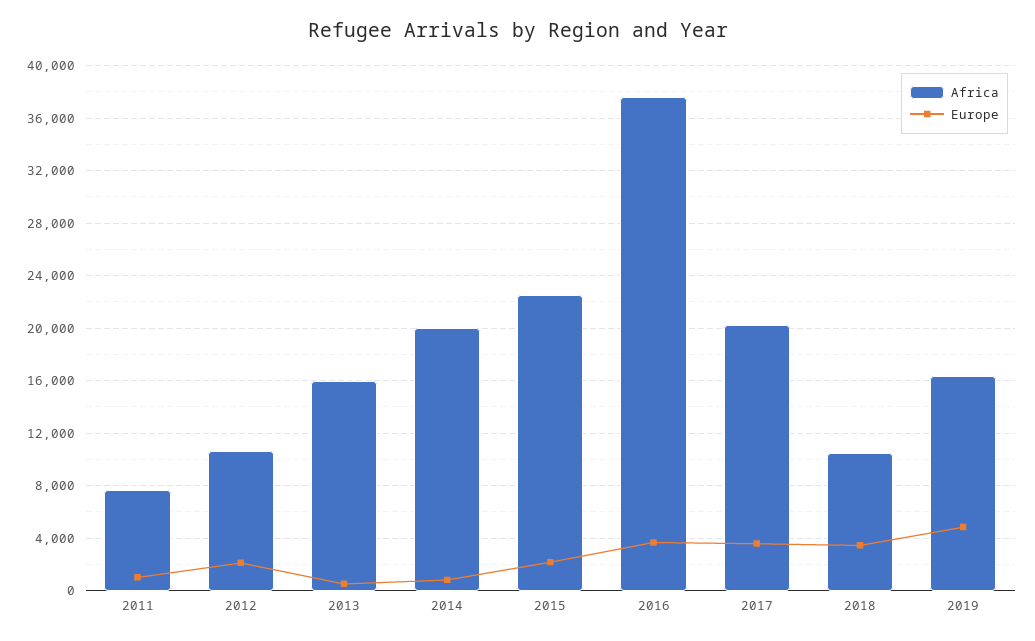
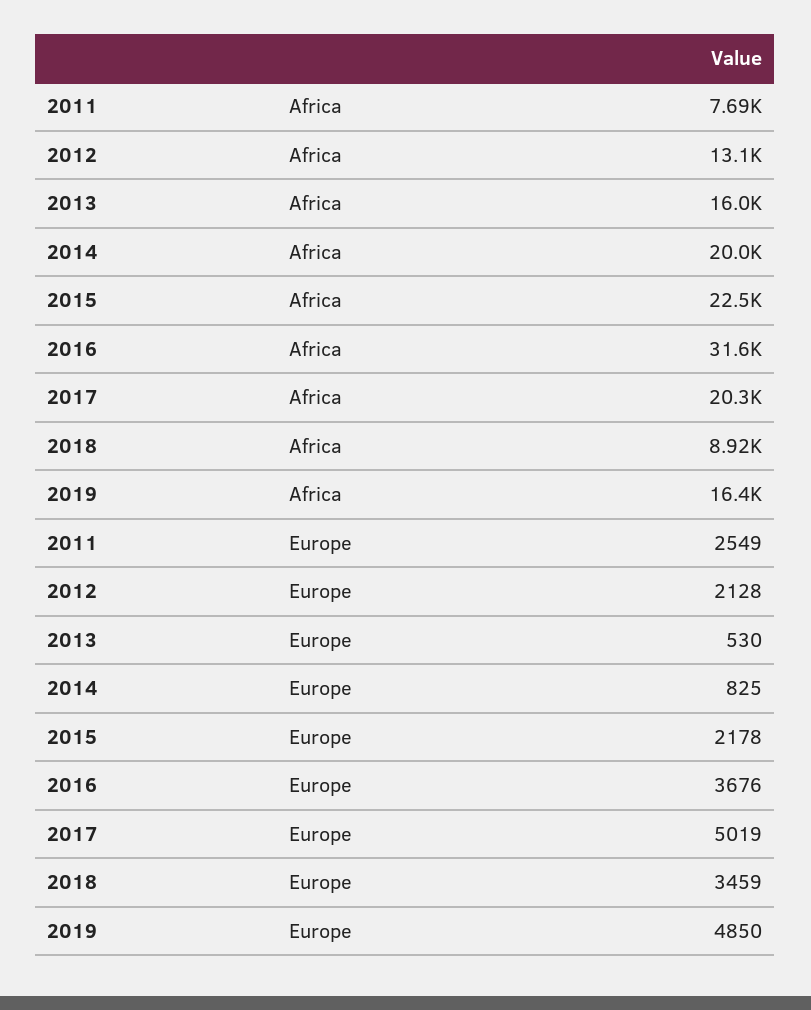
  {
    "Africa": {
      "2011": 7690,
-     "2012": 10500,
+     "2012": 13100,
      "2013": 16000,
      "2014": 20000,
      "2015": 22500,
-     "2016": 37500,
+     "2016": 31600,
      "2017": 20300,
-     "2018": 10500,
+     "2018": 8920,
      "2019": 16400
    },
    "Europe": {
-     "2011": 1000,
+     "2011": 2549,
      "2012": 2128,
      "2013": 530,
      "2014": 825,
      "2015": 2178,
      "2016": 3676,
-     "2017": 3500,
+     "2017": 5019,
      "2018": 3459,
      "2019": 4850
    }
  }

